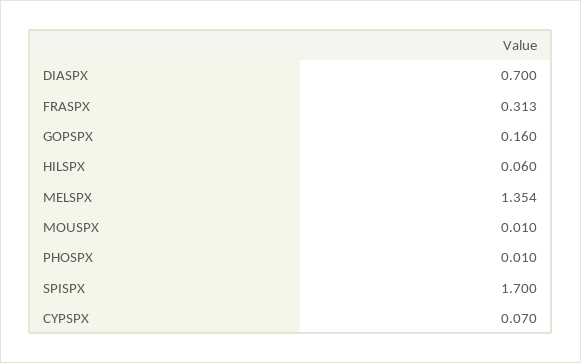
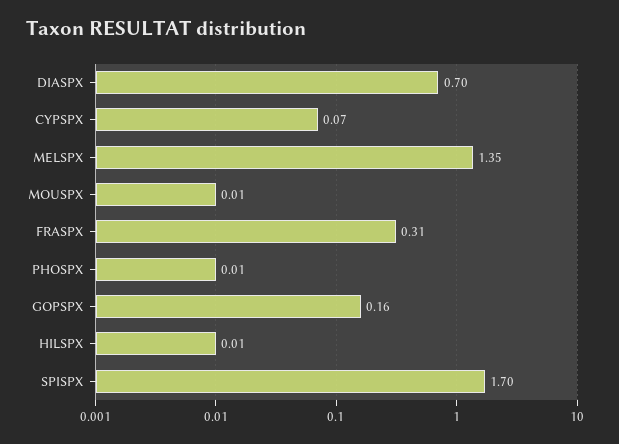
  {
    "DIASPX": 0.7,
    "FRASPX": 0.313,
    "GOPSPX": 0.16,
-   "HILSPX": 0.06,
+   "HILSPX": 0.01,
    "MELSPX": 1.354,
    "MOUSPX": 0.01,
    "PHOSPX": 0.01,
    "SPISPX": 1.7,
    "CYPSPX": 0.07
  }

